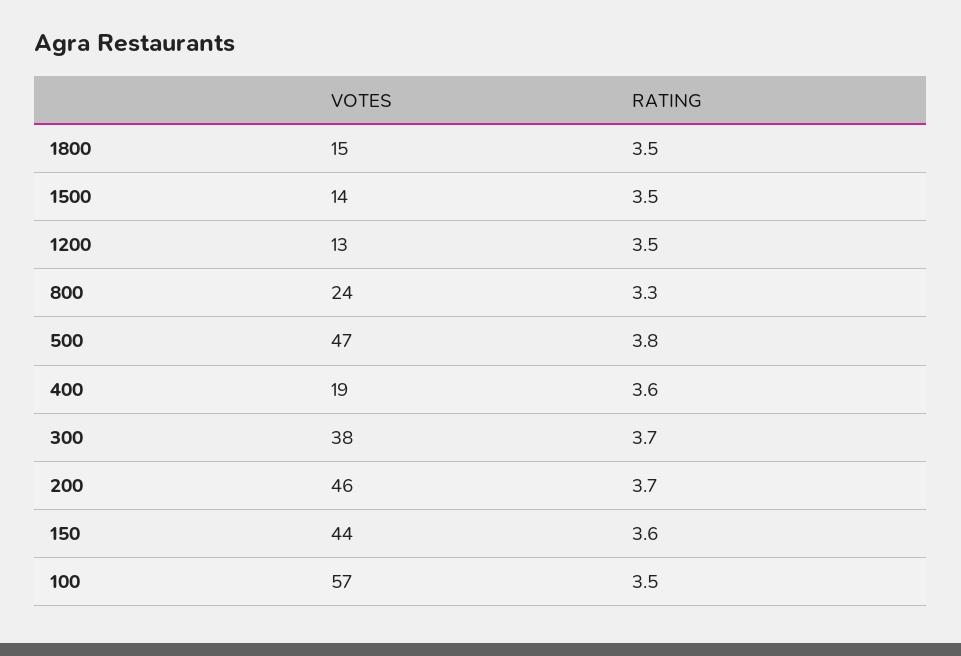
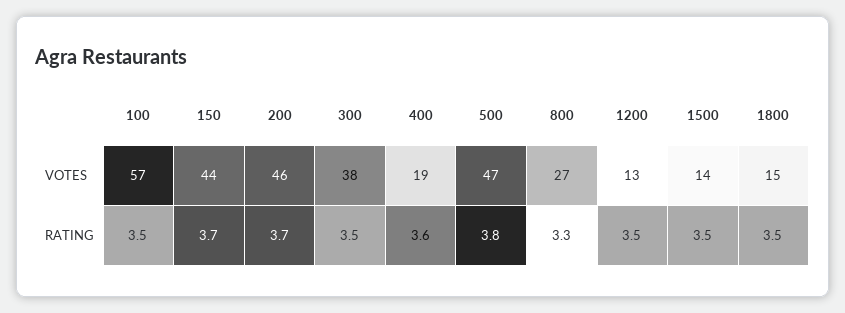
  {
    "VOTES": {
      "1800": 15,
      "1500": 14,
      "1200": 13,
-     "800": 24,
+     "800": 27,
      "500": 47,
      "400": 19,
      "300": 38,
      "200": 46,
      "150": 44,
      "100": 57
    },
    "RATING": {
      "1800": 3.5,
      "1500": 3.5,
      "1200": 3.5,
      "800": 3.3,
      "500": 3.8,
      "400": 3.6,
-     "300": 3.7,
+     "300": 3.5,
      "200": 3.7,
-     "150": 3.6,
+     "150": 3.7,
      "100": 3.5
    }
  }

